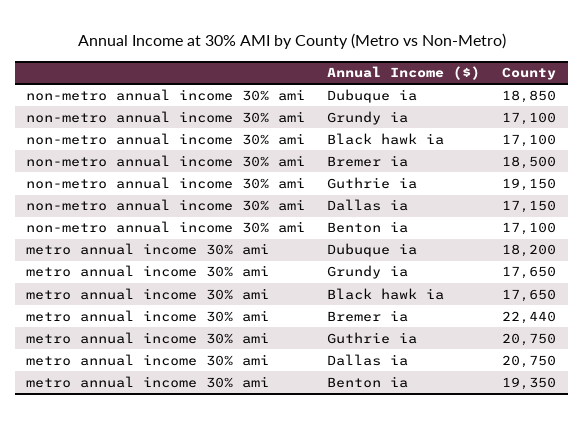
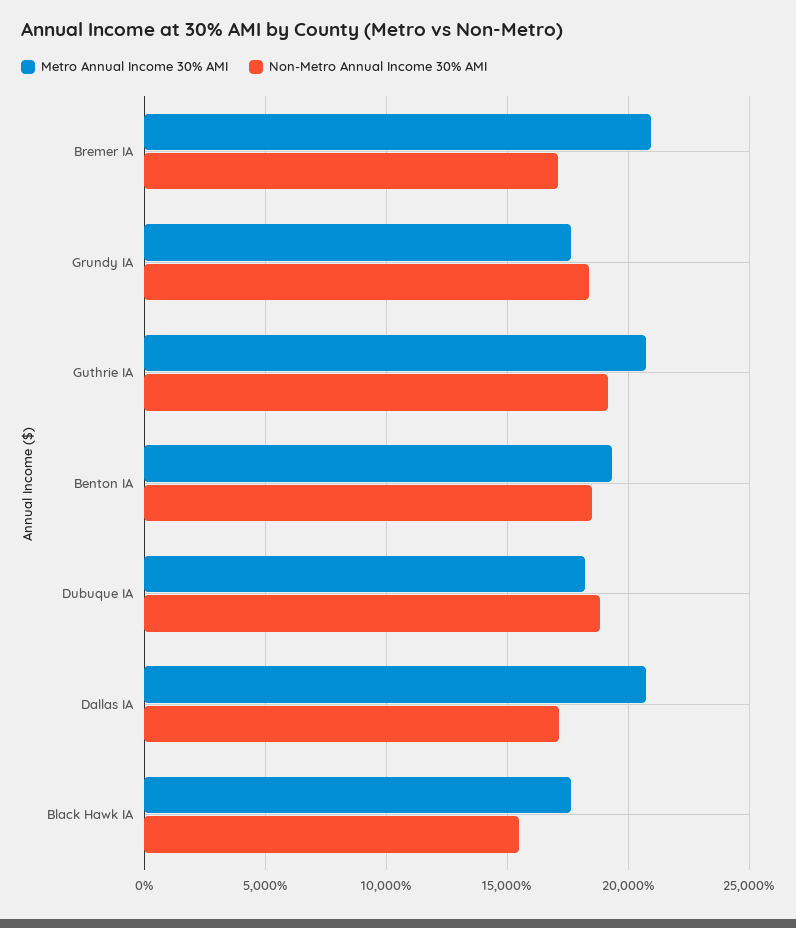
  {
    "non-metro annual income 30% ami": {
      "Dubuque ia": 18850,
-     "Grundy ia": 17100,
+     "Grundy ia": 18500,
-     "Black hawk ia": 17100,
+     "Black hawk ia": 15500,
-     "Bremer ia": 18500,
+     "Bremer ia": 17000,
      "Guthrie ia": 19150,
      "Dallas ia": 17150,
-     "Benton ia": 17100
+     "Benton ia": 18500
    },
    "metro annual income 30% ami": {
      "Dubuque ia": 18200,
      "Grundy ia": 17650,
      "Black hawk ia": 17650,
-     "Bremer ia": 22440,
+     "Bremer ia": 21000,
      "Guthrie ia": 20750,
      "Dallas ia": 20750,
      "Benton ia": 19350
    }
  }

